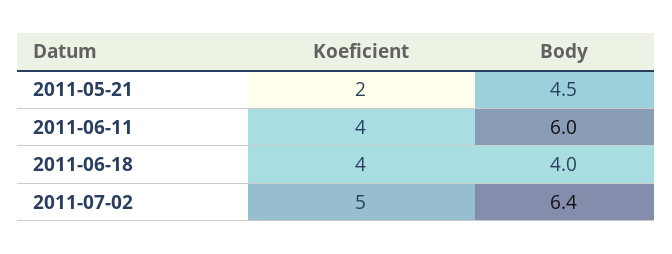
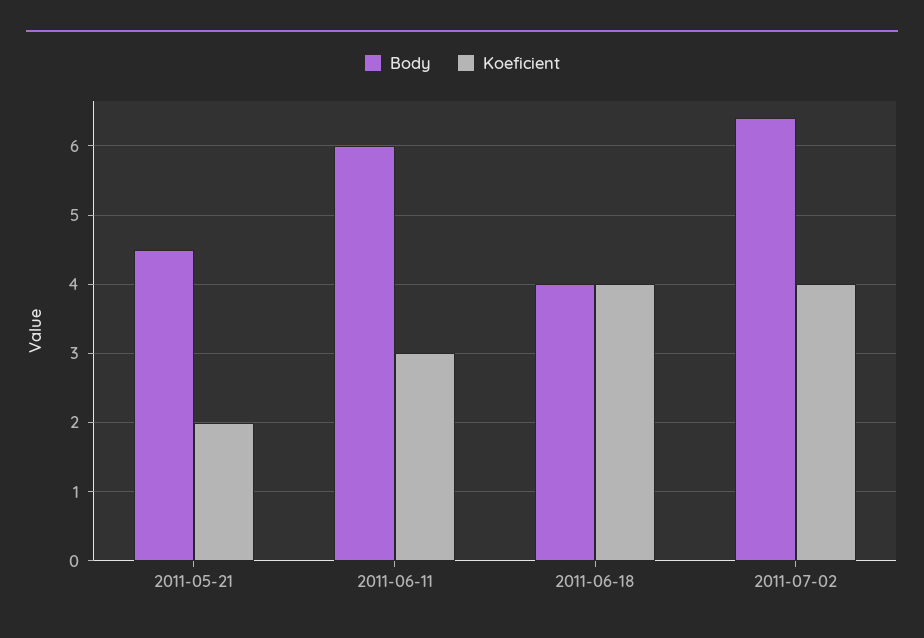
  {
    "Koeficient": {
      "2011-05-21": 2,
-     "2011-06-11": 4,
+     "2011-06-11": 3,
      "2011-06-18": 4,
-     "2011-07-02": 5
+     "2011-07-02": 4
    },
    "Body": {
      "2011-05-21": 4.5,
      "2011-06-11": 6,
      "2011-06-18": 4,
      "2011-07-02": 6.4
    }
  }

